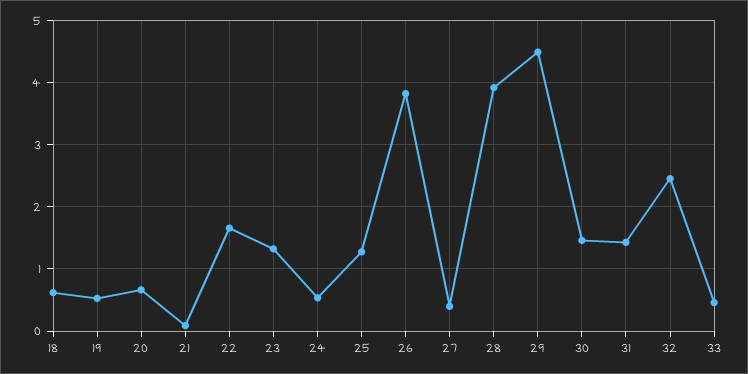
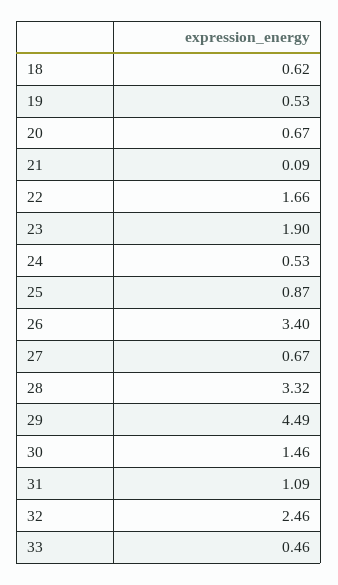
  {
    "18": 0.62,
    "19": 0.53,
    "20": 0.67,
    "21": 0.09,
    "22": 1.66,
-   "23": 1.3,
+   "23": 1.9,
    "24": 0.53,
-   "25": 1.3,
+   "25": 0.87,
-   "26": 3.8,
+   "26": 3.4,
-   "27": 0.4,
+   "27": 0.67,
-   "28": 3.9,
+   "28": 3.32,
    "29": 4.49,
    "30": 1.46,
-   "31": 1.4,
+   "31": 1.09,
    "32": 2.46,
    "33": 0.46
  }

